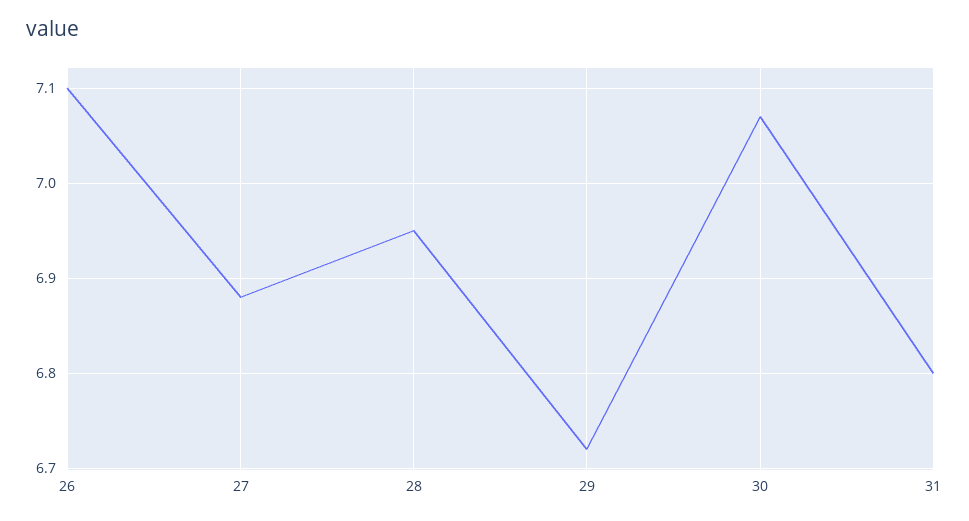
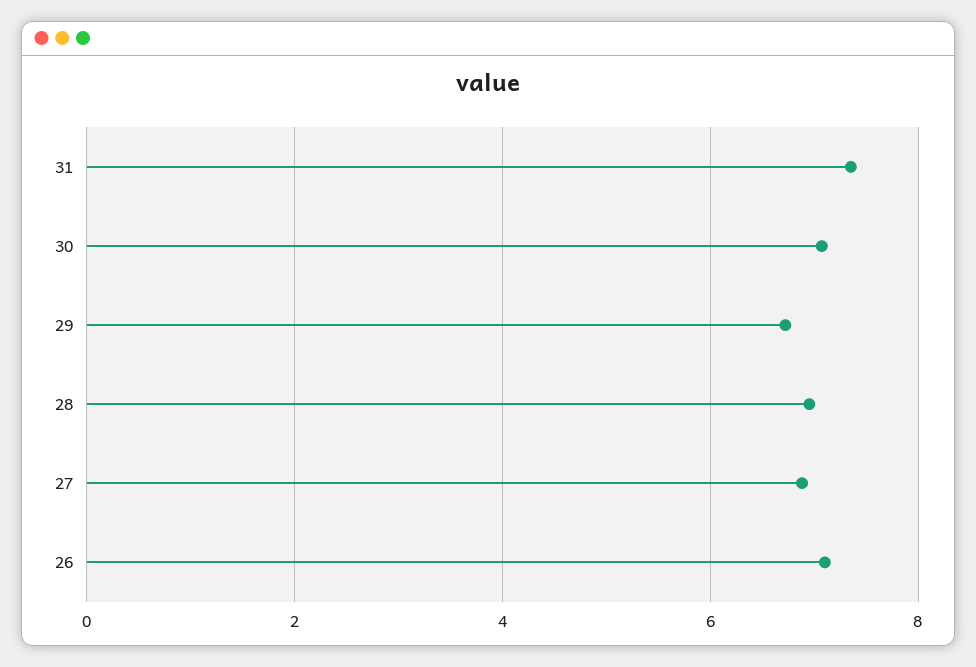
  {
    "26": 7.1,
    "27": 6.88,
    "28": 6.95,
    "29": 6.72,
    "30": 7.07,
-   "31": 6.8
+   "31": 7.4
  }

